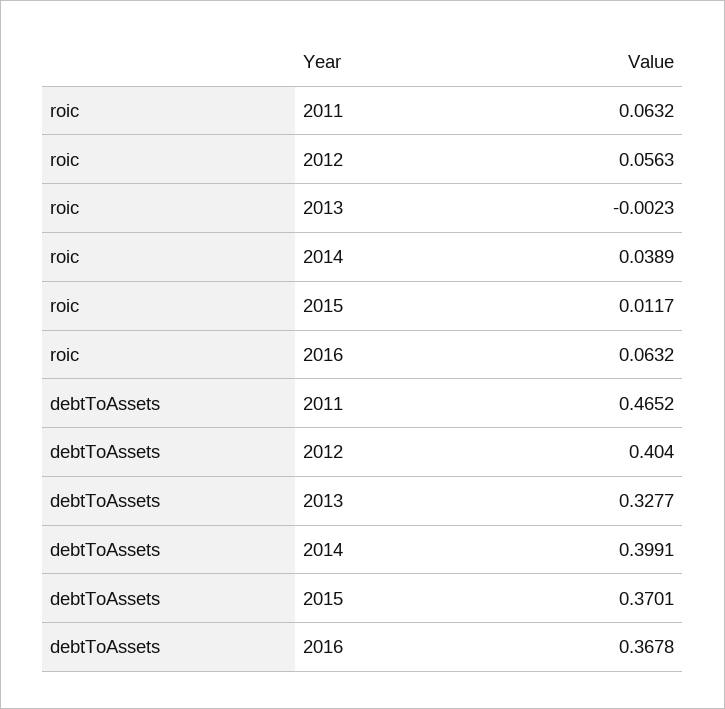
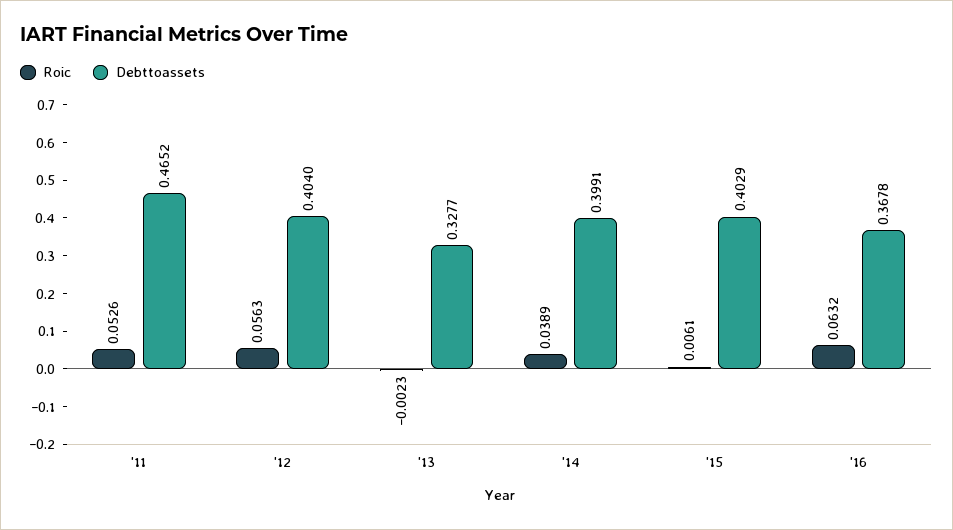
  {
    "roic": {
-     "2011": 0.0632,
+     "2011": 0.0526,
      "2012": 0.0563,
      "2013": -0.0023,
      "2014": 0.0389,
-     "2015": 0.0117,
+     "2015": 0.0061,
      "2016": 0.0632
    },
    "debtToAssets": {
      "2011": 0.4652,
      "2012": 0.404,
      "2013": 0.3277,
      "2014": 0.3991,
-     "2015": 0.3701,
+     "2015": 0.4029,
      "2016": 0.3678
    }
  }

